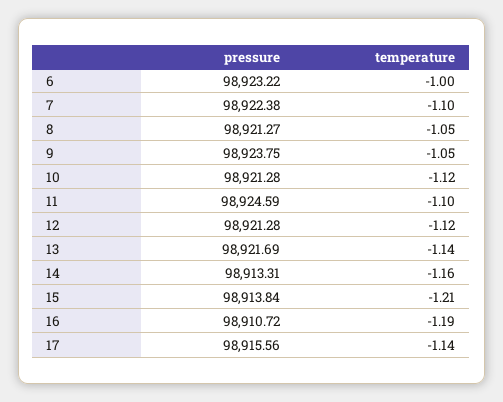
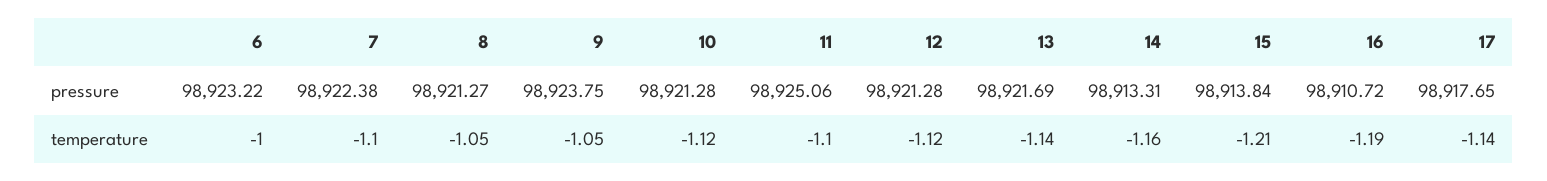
  {
    "pressure": {
      "6": 98923.22,
      "7": 98922.38,
      "8": 98921.27,
      "9": 98923.75,
      "10": 98921.28,
-     "11": 98924.59,
+     "11": 98925.06,
      "12": 98921.28,
      "13": 98921.69,
      "14": 98913.31,
      "15": 98913.84,
      "16": 98910.72,
-     "17": 98915.56
+     "17": 98917.65
    },
    "temperature": {
      "6": -1,
      "7": -1.1,
      "8": -1.05,
      "9": -1.05,
      "10": -1.12,
      "11": -1.1,
      "12": -1.12,
      "13": -1.14,
      "14": -1.16,
      "15": -1.21,
      "16": -1.19,
      "17": -1.14
    }
  }

